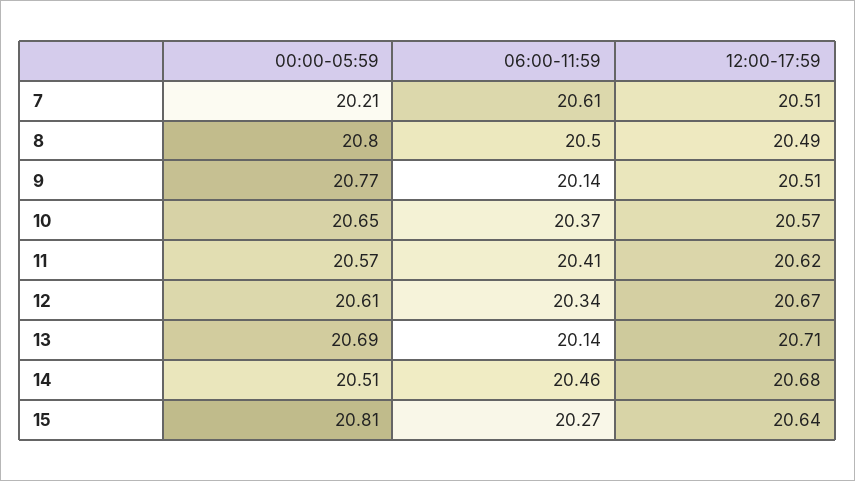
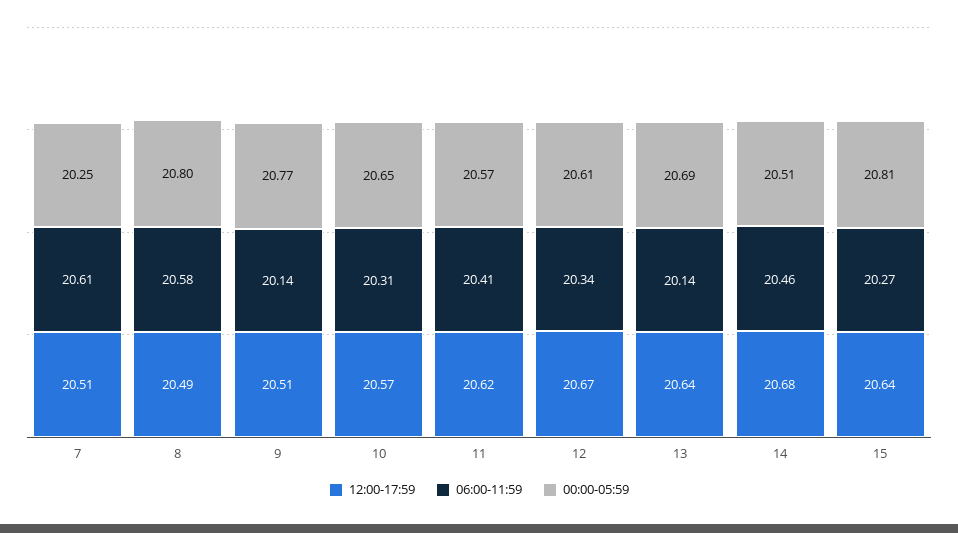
  {
    "00:00-05:59": {
-     "7": 20.21,
+     "7": 20.25,
      "8": 20.8,
      "9": 20.77,
      "10": 20.65,
      "11": 20.57,
      "12": 20.61,
      "13": 20.69,
      "14": 20.51,
      "15": 20.81
    },
    "06:00-11:59": {
      "7": 20.61,
-     "8": 20.5,
+     "8": 20.58,
      "9": 20.14,
-     "10": 20.37,
+     "10": 20.31,
      "11": 20.41,
      "12": 20.34,
      "13": 20.14,
      "14": 20.46,
      "15": 20.27
    },
    "12:00-17:59": {
      "7": 20.51,
      "8": 20.49,
      "9": 20.51,
      "10": 20.57,
      "11": 20.62,
      "12": 20.67,
-     "13": 20.71,
+     "13": 20.64,
      "14": 20.68,
      "15": 20.64
    }
  }

